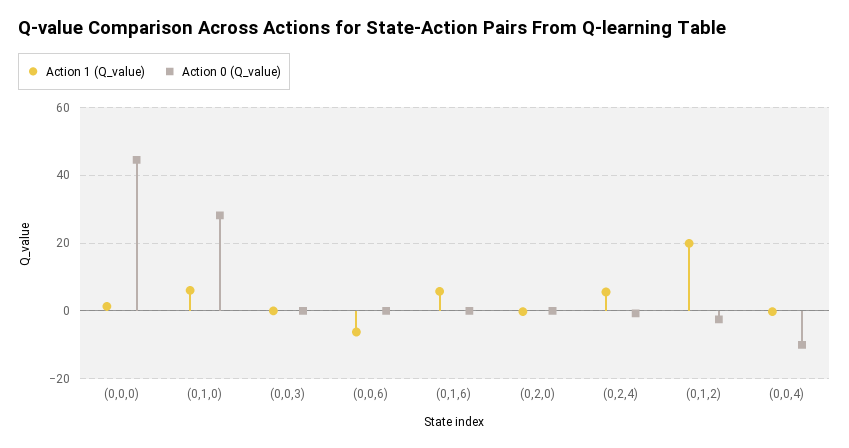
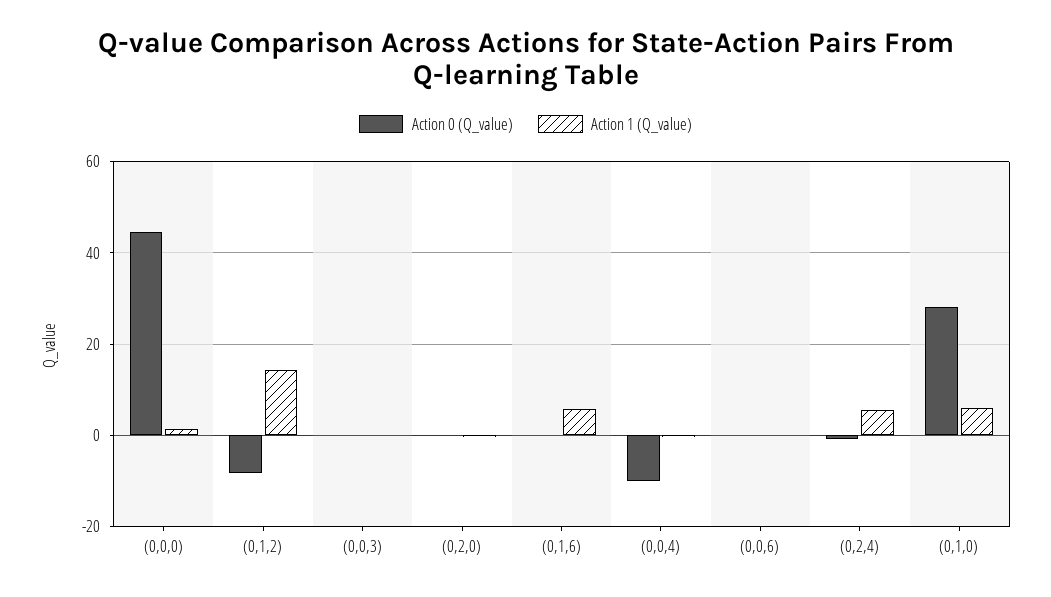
  {
    "Action 1 (Q_value)": {
      "(0,0,0)": 2,
      "(0,1,0)": 6,
      "(0,0,3)": 0,
-     "(0,0,6)": -6,
+     "(0,0,6)": 0,
      "(0,1,6)": 6,
      "(0,2,0)": 0,
      "(0,2,4)": 6,
-     "(0,1,2)": 20,
+     "(0,1,2)": 14,
      "(0,0,4)": 0
    },
    "Action 0 (Q_value)": {
      "(0,0,0)": 44,
      "(0,1,0)": 28,
      "(0,0,3)": 0,
      "(0,0,6)": 0,
      "(0,1,6)": 0,
      "(0,2,0)": 0,
      "(0,2,4)": 0,
-     "(0,1,2)": -2,
+     "(0,1,2)": -8,
      "(0,0,4)": -10
    }
  }

